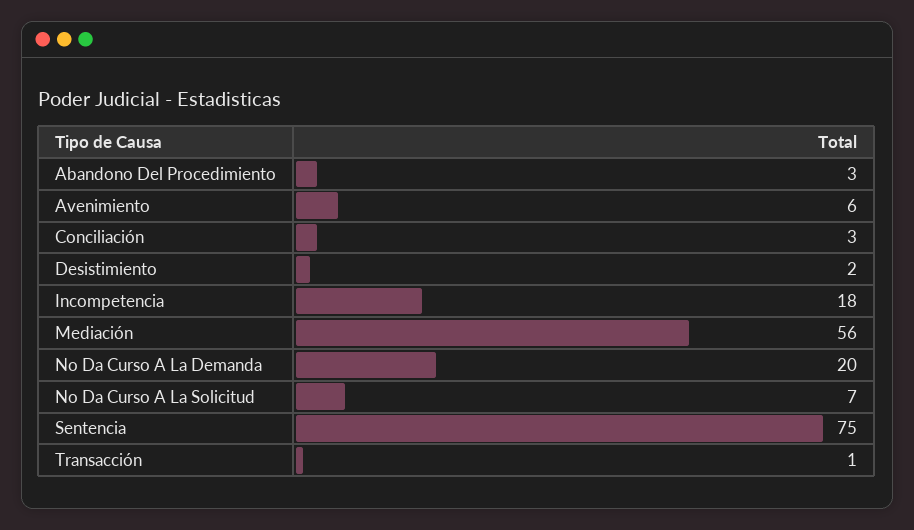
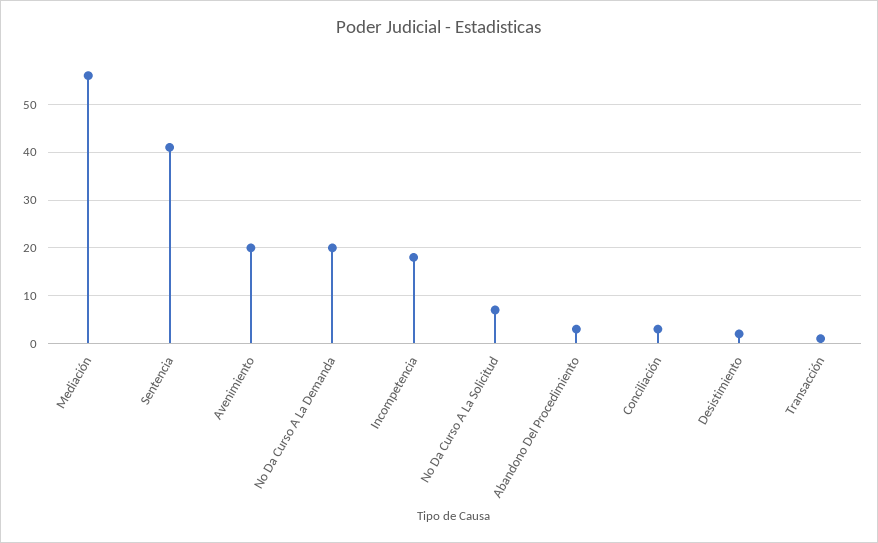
  {
    "Abandono Del Procedimiento": 3,
-   "Avenimiento": 6,
+   "Avenimiento": 20,
    "Conciliación": 3,
    "Desistimiento": 2,
    "Incompetencia": 18,
    "Mediación": 56,
    "No Da Curso A La Demanda": 20,
    "No Da Curso A La Solicitud": 7,
-   "Sentencia": 75,
+   "Sentencia": 40,
    "Transacción": 1
  }

